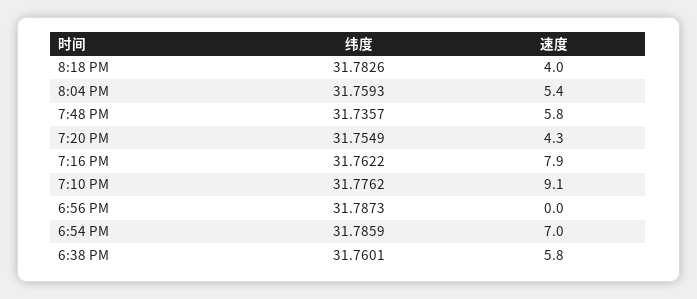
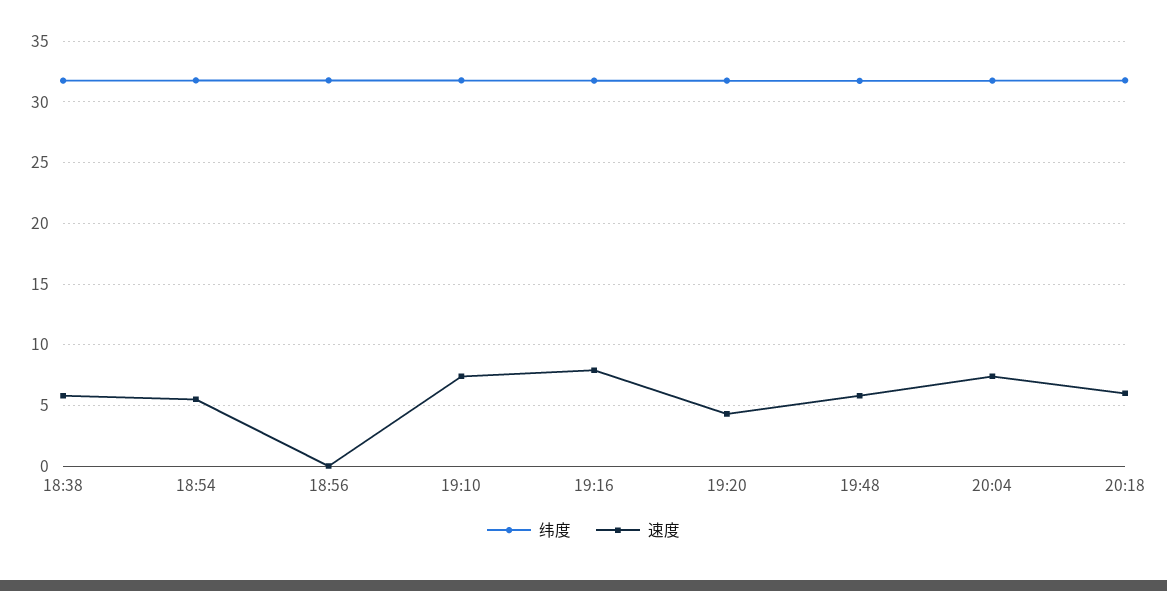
  {
    "纬度": {
      "8:18 PM": 31.7826,
      "8:04 PM": 31.7593,
      "7:48 PM": 31.7357,
      "7:20 PM": 31.7549,
      "7:16 PM": 31.7622,
      "7:10 PM": 31.7762,
      "6:56 PM": 31.7873,
      "6:54 PM": 31.7859,
      "6:38 PM": 31.7601
    },
    "速度": {
-     "8:18 PM": 4,
+     "8:18 PM": 6,
-     "8:04 PM": 5.4,
+     "8:04 PM": 7.5,
      "7:48 PM": 5.8,
      "7:20 PM": 4.3,
      "7:16 PM": 7.9,
-     "7:10 PM": 9.1,
+     "7:10 PM": 7.5,
      "6:56 PM": 0,
-     "6:54 PM": 7,
+     "6:54 PM": 5.5,
      "6:38 PM": 5.8
    }
  }

